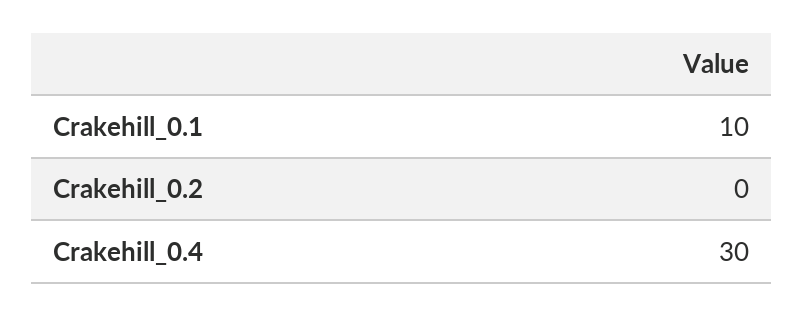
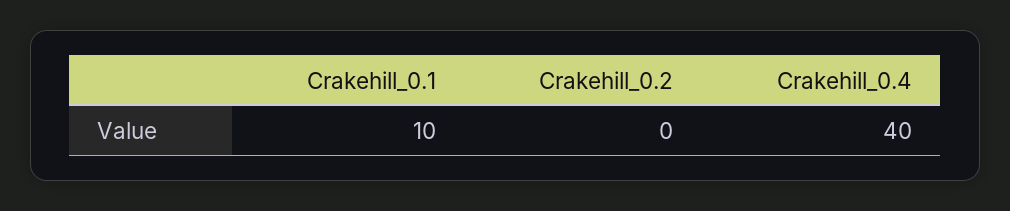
  {
    "Crakehill_0.1": 10,
    "Crakehill_0.2": 0,
-   "Crakehill_0.4": 30
+   "Crakehill_0.4": 40
  }

